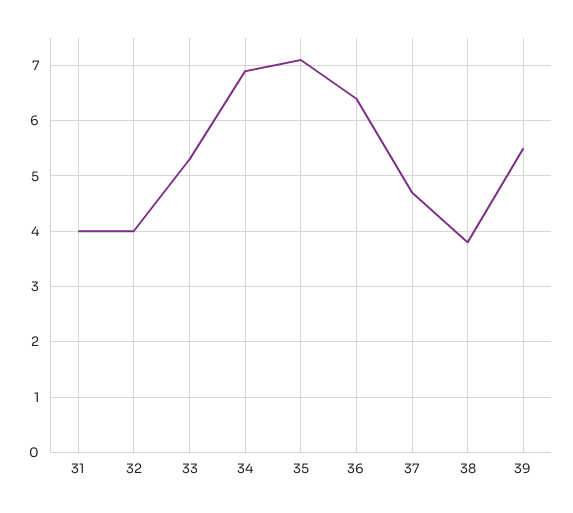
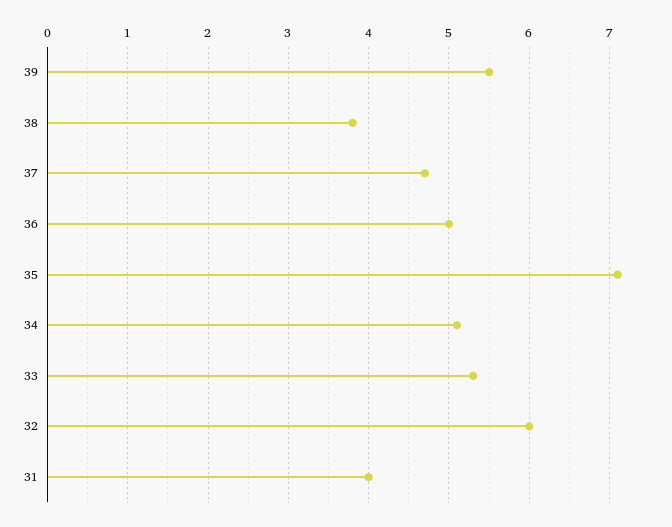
  {
    "31": 4,
-   "32": 4,
+   "32": 6,
    "33": 5.3,
-   "34": 7,
+   "34": 5.1,
    "35": 7.1,
-   "36": 6.5,
+   "36": 5,
    "37": 4.7,
    "38": 3.8,
    "39": 5.5
  }

